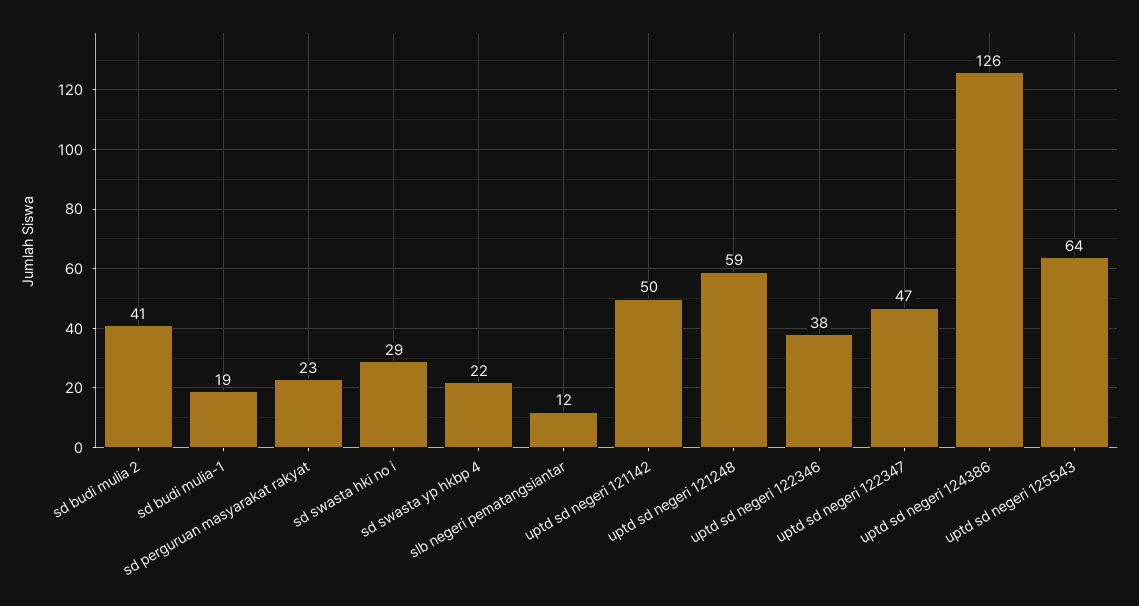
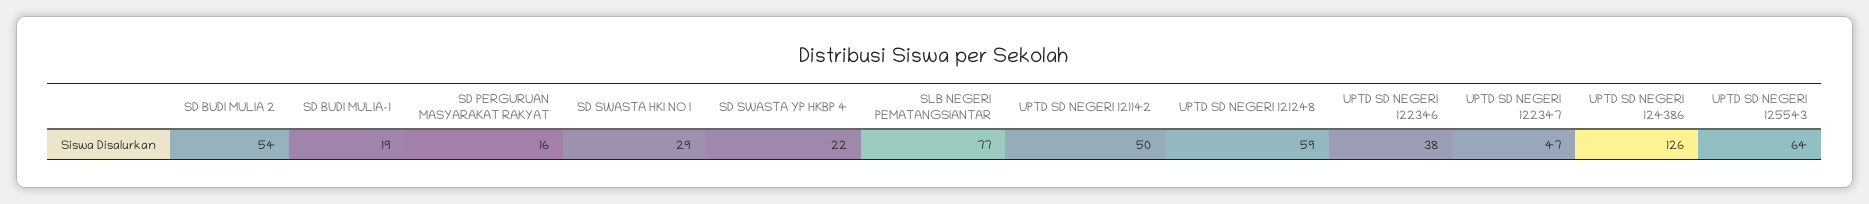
  {
-   "sd budi mulia 2": 41,
+   "sd budi mulia 2": 54,
    "sd budi mulia-1": 19,
-   "sd perguruan masyarakat rakyat": 23,
+   "sd perguruan masyarakat rakyat": 16,
    "sd swasta hki no i": 29,
    "sd swasta yp hkbp 4": 22,
-   "slb negeri pematangsiantar": 12,
+   "slb negeri pematangsiantar": 77,
    "uptd sd negeri 121142": 50,
    "uptd sd negeri 121248": 59,
    "uptd sd negeri 122346": 38,
    "uptd sd negeri 122347": 47,
    "uptd sd negeri 124386": 126,
    "uptd sd negeri 125543": 64
  }

